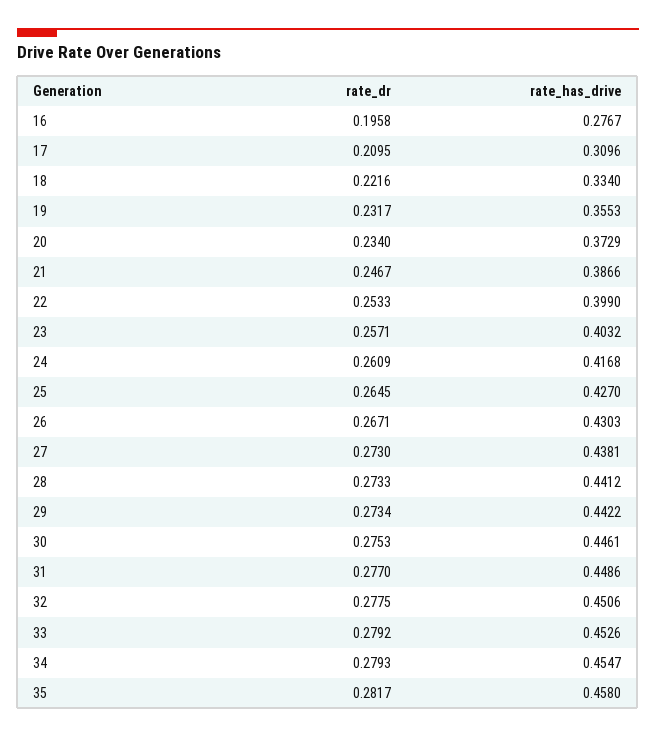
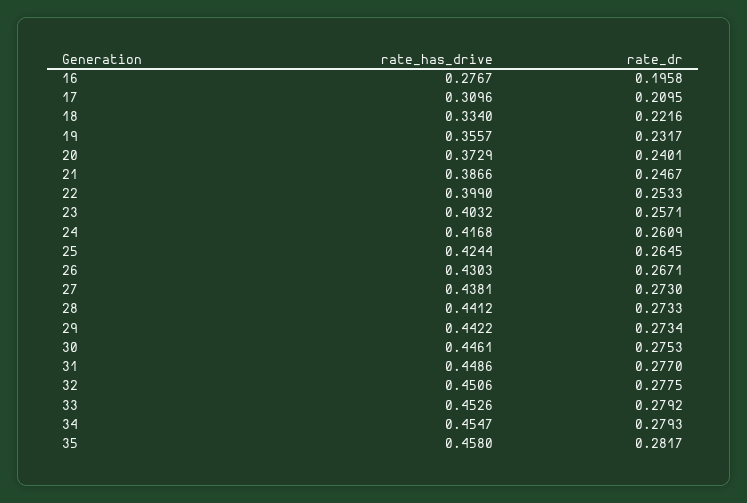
  {
    "rate_dr": {
      "16": 0.1958,
      "17": 0.2095,
      "18": 0.2216,
      "19": 0.2317,
-     "20": 0.234,
+     "20": 0.2401,
      "21": 0.2467,
      "22": 0.2533,
      "23": 0.2571,
      "24": 0.2609,
      "25": 0.2645,
      "26": 0.2671,
      "27": 0.273,
      "28": 0.2733,
      "29": 0.2734,
      "30": 0.2753,
      "31": 0.277,
      "32": 0.2775,
      "33": 0.2792,
      "34": 0.2793,
      "35": 0.2817
    },
    "rate_has_drive": {
      "16": 0.2767,
      "17": 0.3096,
      "18": 0.334,
-     "19": 0.3553,
+     "19": 0.3557,
      "20": 0.3729,
      "21": 0.3866,
      "22": 0.399,
      "23": 0.4032,
      "24": 0.4168,
-     "25": 0.427,
+     "25": 0.4244,
      "26": 0.4303,
      "27": 0.4381,
      "28": 0.4412,
      "29": 0.4422,
      "30": 0.4461,
      "31": 0.4486,
      "32": 0.4506,
      "33": 0.4526,
      "34": 0.4547,
      "35": 0.458
    }
  }

